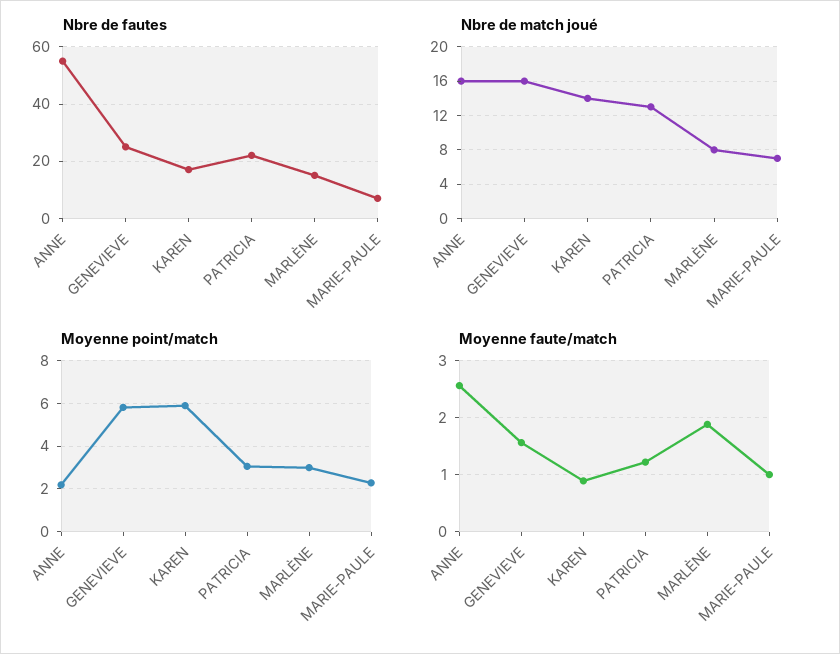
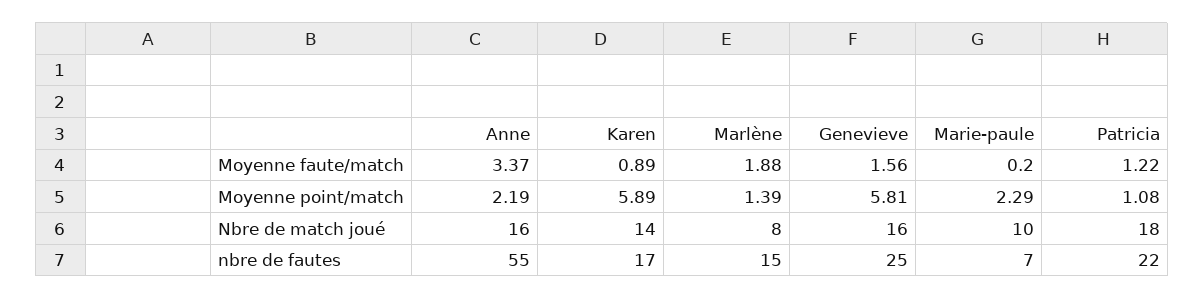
  {
    "Nbre de fautes": {
      "ANNE": 55,
      "GENEVIEVE": 25,
      "KAREN": 17,
      "PATRICIA": 22,
      "MARLÈNE": 15,
      "MARIE-PAULE": 7
    },
    "Nbre de match joué": {
      "ANNE": 16,
      "GENEVIEVE": 16,
      "KAREN": 14,
-     "PATRICIA": 13,
+     "PATRICIA": 18,
      "MARLÈNE": 8,
-     "MARIE-PAULE": 7
+     "MARIE-PAULE": 10
    },
    "Moyenne point/match": {
      "ANNE": 2.19,
      "GENEVIEVE": 5.81,
      "KAREN": 5.89,
-     "PATRICIA": 3,
+     "PATRICIA": 1.08,
-     "MARLÈNE": 3,
+     "MARLÈNE": 1.39,
      "MARIE-PAULE": 2.29
    },
    "Moyenne faute/match": {
-     "ANNE": 2.6,
+     "ANNE": 3.37,
      "GENEVIEVE": 1.56,
      "KAREN": 0.89,
      "PATRICIA": 1.22,
      "MARLÈNE": 1.88,
-     "MARIE-PAULE": 1
+     "MARIE-PAULE": 0.2
    }
  }

